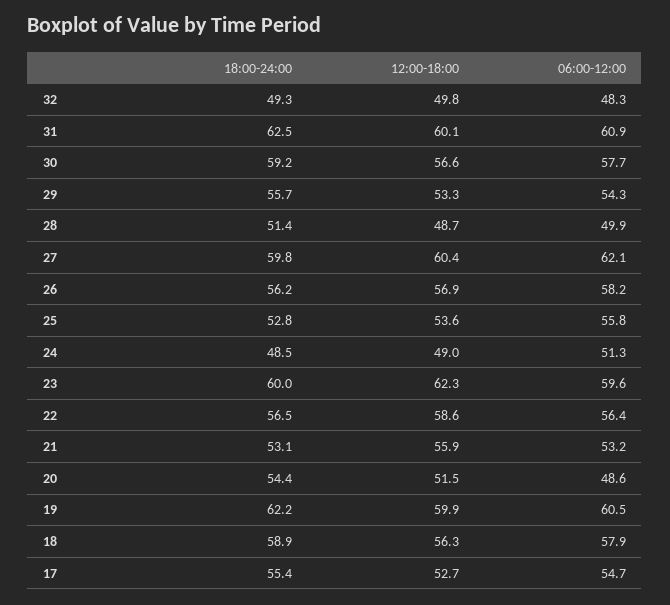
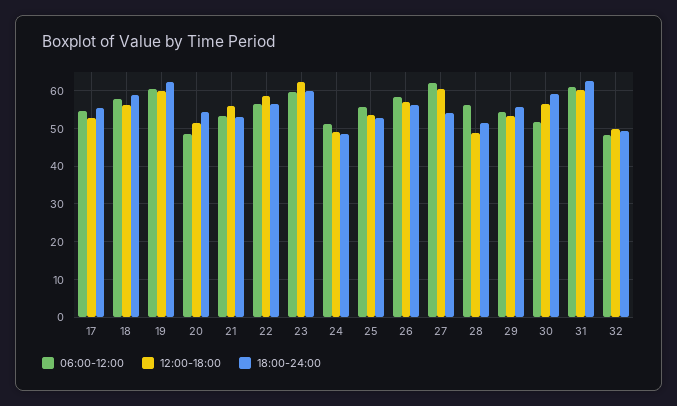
  {
    "18:00-24:00": {
      "32": 49.3,
      "31": 62.5,
      "30": 59.2,
      "29": 55.7,
      "28": 51.4,
-     "27": 59.8,
+     "27": 54,
      "26": 56.2,
      "25": 52.8,
      "24": 48.5,
      "23": 60,
      "22": 56.5,
      "21": 53.1,
      "20": 54.4,
      "19": 62.2,
      "18": 58.9,
      "17": 55.4
    },
    "12:00-18:00": {
      "32": 49.8,
      "31": 60.1,
      "30": 56.6,
      "29": 53.3,
      "28": 48.7,
      "27": 60.4,
      "26": 56.9,
      "25": 53.6,
      "24": 49,
      "23": 62.3,
      "22": 58.6,
      "21": 55.9,
      "20": 51.5,
      "19": 59.9,
      "18": 56.3,
      "17": 52.7
    },
    "06:00-12:00": {
      "32": 48.3,
      "31": 60.9,
-     "30": 57.7,
+     "30": 52,
      "29": 54.3,
-     "28": 49.9,
+     "28": 56,
      "27": 62.1,
      "26": 58.2,
      "25": 55.8,
      "24": 51.3,
      "23": 59.6,
      "22": 56.4,
      "21": 53.2,
      "20": 48.6,
      "19": 60.5,
      "18": 57.9,
      "17": 54.7
    }
  }

